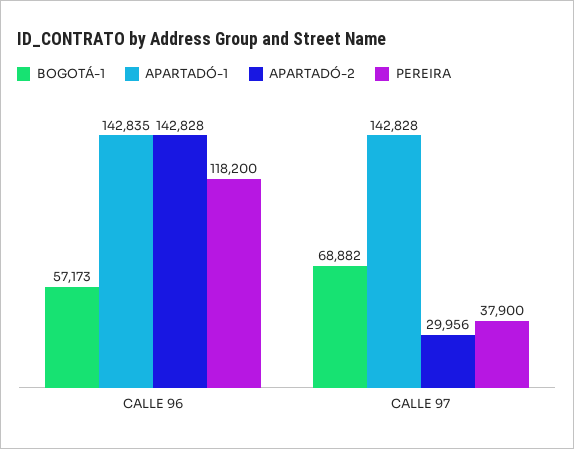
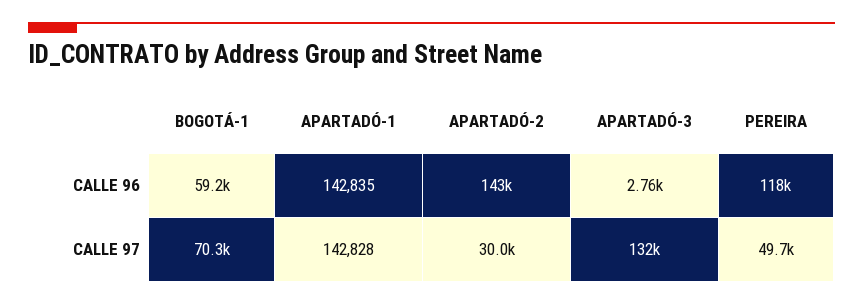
  {
    "BOGOTÁ-1": {
-     "CALLE 96": 57173,
+     "CALLE 96": 59200,
-     "CALLE 97": 68882
+     "CALLE 97": 70300
    },
    "APARTADÓ-1": {
      "CALLE 96": 142835,
      "CALLE 97": 142828
    },
    "APARTADÓ-2": {
      "CALLE 96": 142828,
      "CALLE 97": 29956
    },
    "PEREIRA": {
      "CALLE 96": 118200,
-     "CALLE 97": 37900
+     "CALLE 97": 49700
-   }
+   },
+   "APARTADÓ-3": {
+     "CALLE 96": 2760,
+     "CALLE 97": 132000
+   }
  }

